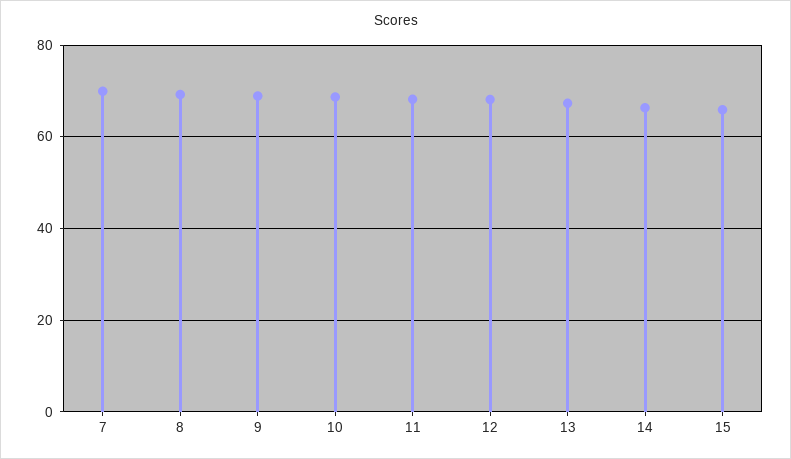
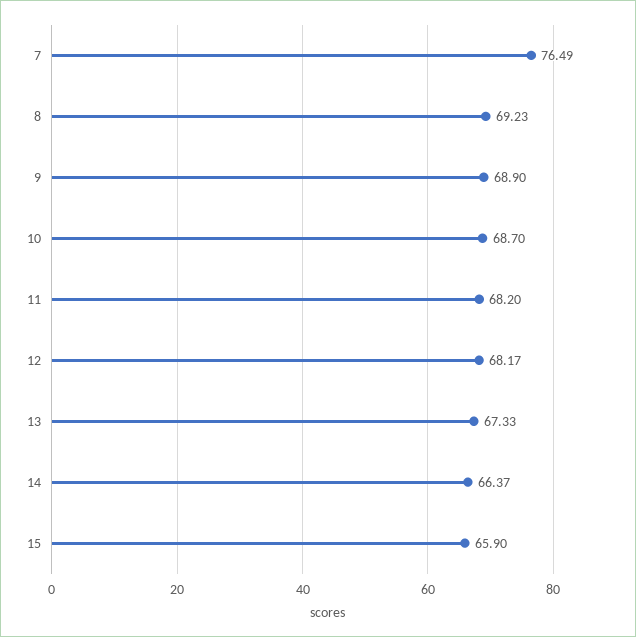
  {
-   "7": 70,
+   "7": 76.49,
    "8": 69.23,
    "9": 68.9,
    "10": 68.7,
    "11": 68.2,
    "12": 68.17,
    "13": 67.33,
    "14": 66.37,
    "15": 65.9
  }

